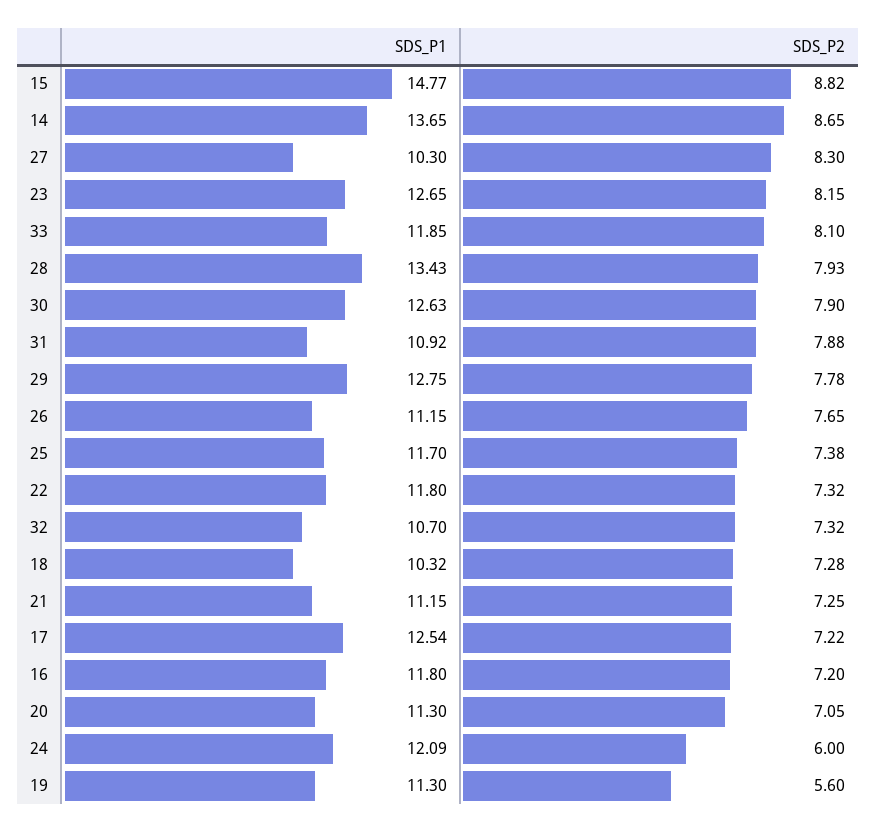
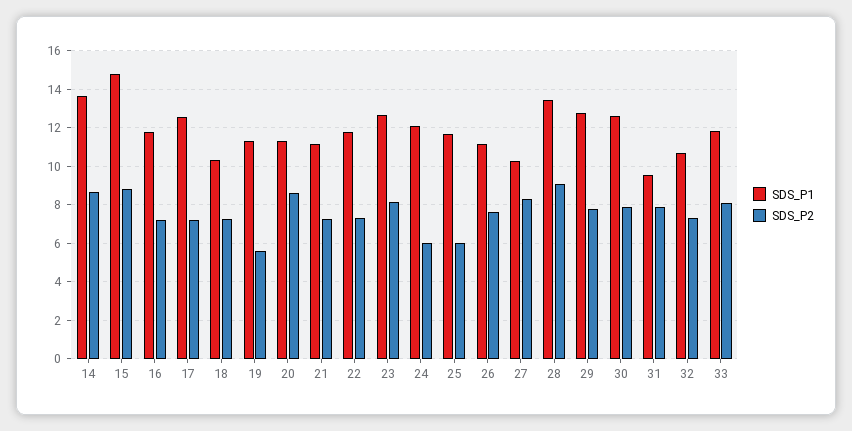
  {
    "SDS_P1": {
      "15": 14.77,
      "14": 13.65,
      "27": 10.3,
      "23": 12.65,
      "33": 11.85,
      "28": 13.43,
      "30": 12.63,
-     "31": 10.92,
+     "31": 9.5,
      "29": 12.75,
      "26": 11.15,
      "25": 11.7,
      "22": 11.8,
      "32": 10.7,
      "18": 10.32,
      "21": 11.15,
      "17": 12.54,
      "16": 11.8,
      "20": 11.3,
      "24": 12.09,
      "19": 11.3
    },
    "SDS_P2": {
      "15": 8.82,
      "14": 8.65,
      "27": 8.3,
      "23": 8.15,
      "33": 8.1,
-     "28": 7.93,
+     "28": 9,
      "30": 7.9,
      "31": 7.88,
      "29": 7.78,
      "26": 7.65,
-     "25": 7.38,
+     "25": 6,
      "22": 7.32,
      "32": 7.32,
      "18": 7.28,
      "21": 7.25,
      "17": 7.22,
      "16": 7.2,
-     "20": 7.05,
+     "20": 8.5,
      "24": 6,
      "19": 5.6
    }
  }

